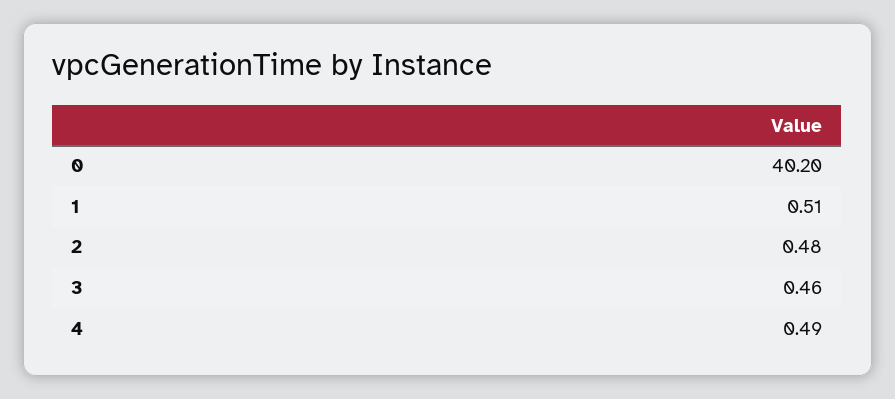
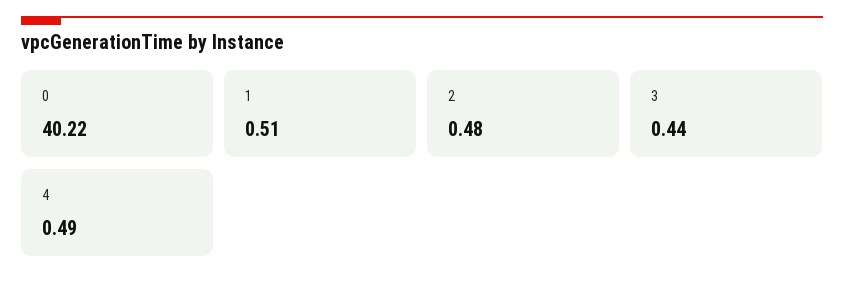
  {
-   "0": 40.2,
+   "0": 40.22,
    "1": 0.51,
    "2": 0.48,
-   "3": 0.46,
+   "3": 0.44,
    "4": 0.49
  }

